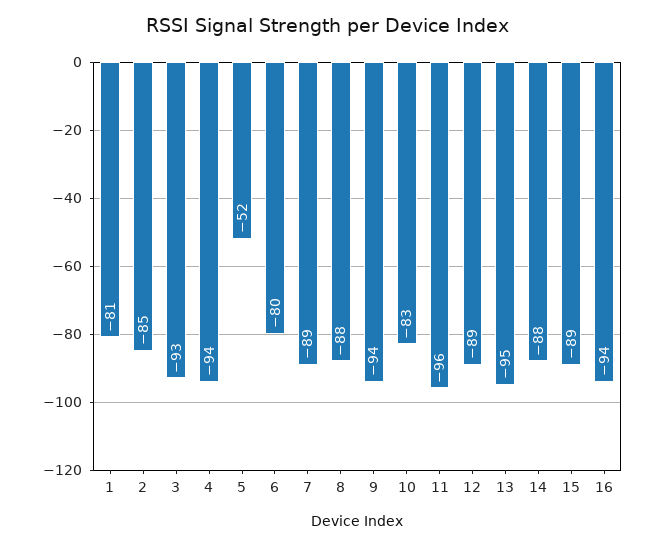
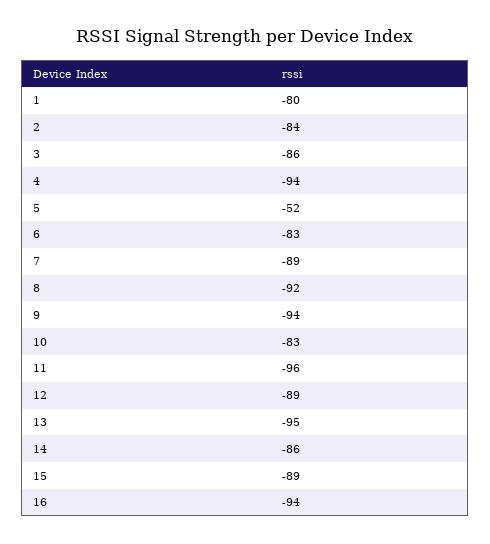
  {
-   "1": -81,
+   "1": -80,
-   "2": -85,
+   "2": -84,
-   "3": -93,
+   "3": -86,
    "4": -94,
    "5": -52,
-   "6": -80,
+   "6": -83,
    "7": -89,
-   "8": -88,
+   "8": -92,
    "9": -94,
    "10": -83,
    "11": -96,
    "12": -89,
    "13": -95,
-   "14": -88,
+   "14": -86,
    "15": -89,
    "16": -94
  }

